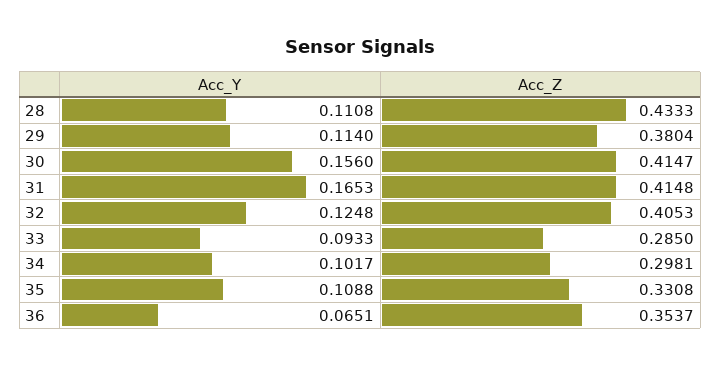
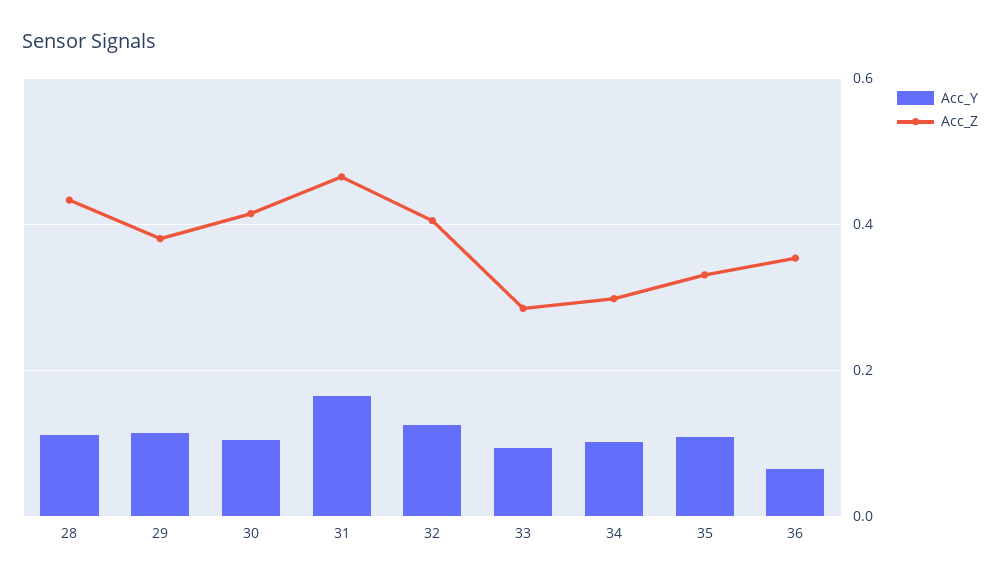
  {
    "Acc_Y": {
      "28": 0.1108,
      "29": 0.114,
-     "30": 0.156,
+     "30": 0.1,
      "31": 0.1653,
      "32": 0.1248,
      "33": 0.0933,
      "34": 0.1017,
      "35": 0.1088,
      "36": 0.0651
    },
    "Acc_Z": {
      "28": 0.4333,
      "29": 0.3804,
      "30": 0.4147,
-     "31": 0.4148,
+     "31": 0.46,
      "32": 0.4053,
      "33": 0.285,
      "34": 0.2981,
      "35": 0.3308,
      "36": 0.3537
    }
  }

